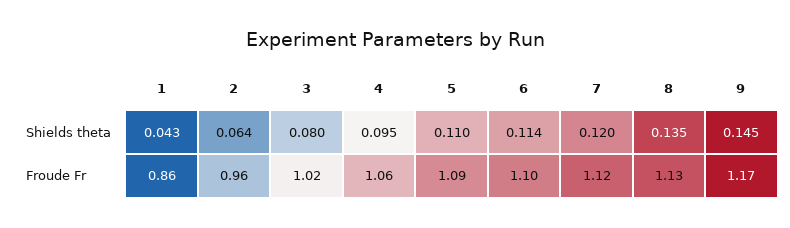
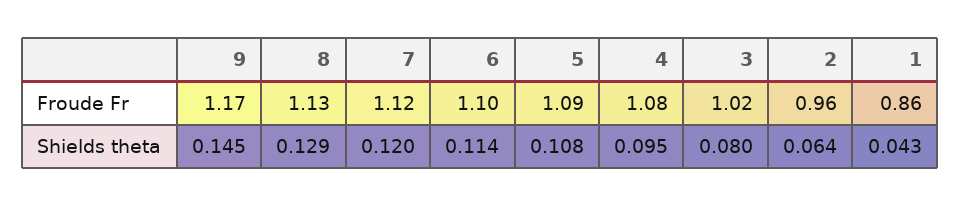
  {
    "1": {
      "Shields theta": 0.043,
      "Froude Fr": 0.86
    },
    "2": {
      "Shields theta": 0.064,
      "Froude Fr": 0.96
    },
    "3": {
      "Shields theta": 0.08,
      "Froude Fr": 1.02
    },
    "4": {
      "Shields theta": 0.095,
-     "Froude Fr": 1.06
+     "Froude Fr": 1.08
    },
    "5": {
-     "Shields theta": 0.11,
+     "Shields theta": 0.108,
      "Froude Fr": 1.09
    },
    "6": {
      "Shields theta": 0.114,
      "Froude Fr": 1.1
    },
    "7": {
      "Shields theta": 0.12,
      "Froude Fr": 1.12
    },
    "8": {
-     "Shields theta": 0.135,
+     "Shields theta": 0.129,
      "Froude Fr": 1.13
    },
    "9": {
      "Shields theta": 0.145,
      "Froude Fr": 1.17
    }
  }

